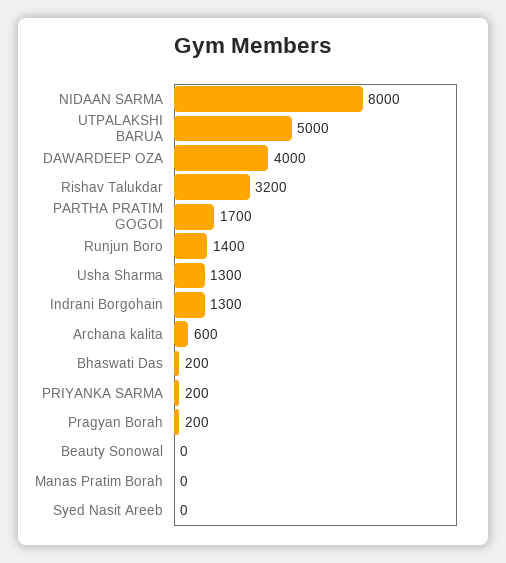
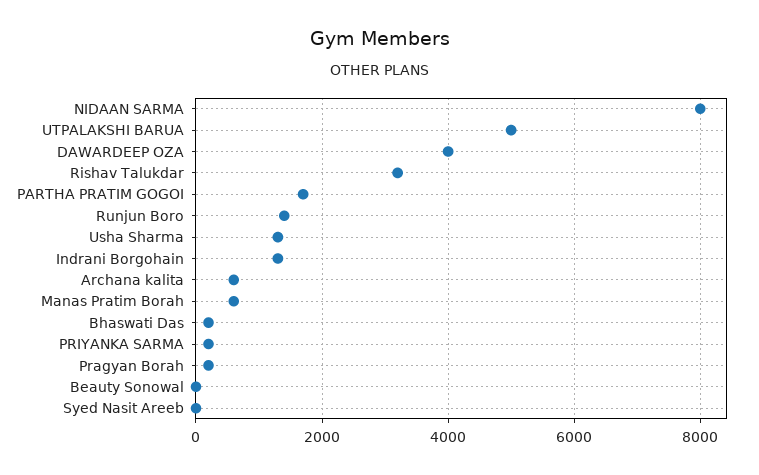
  {
    "NIDAAN SARMA": 8000,
    "UTPALAKSHI BARUA": 5000,
    "DAWARDEEP OZA": 4000,
    "Rishav Talukdar": 3200,
    "PARTHA PRATIM GOGOI": 1700,
    "Runjun Boro": 1400,
    "Usha Sharma": 1300,
    "Indrani Borgohain": 1300,
    "Archana kalita": 600,
    "Bhaswati Das": 200,
    "PRIYANKA SARMA": 200,
    "Pragyan Borah": 200,
    "Beauty Sonowal": 0,
-   "Manas Pratim Borah": 0,
+   "Manas Pratim Borah": 600,
    "Syed Nasit Areeb": 0
  }

